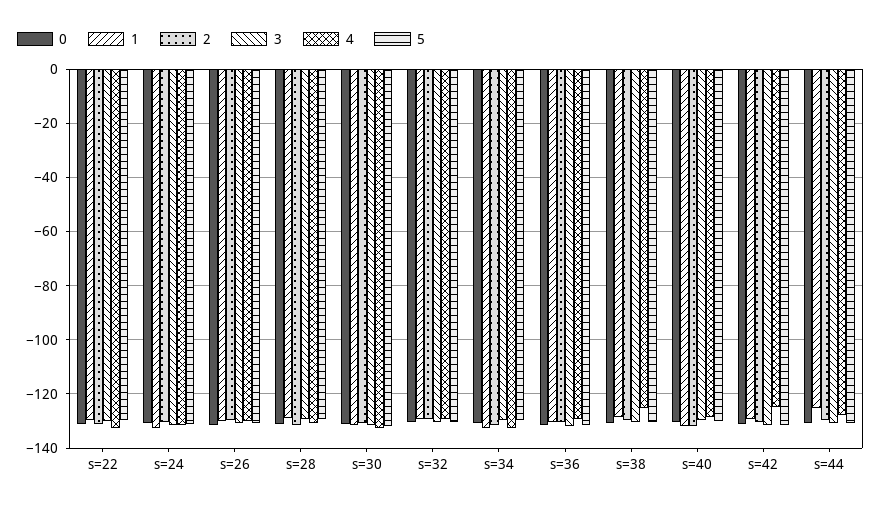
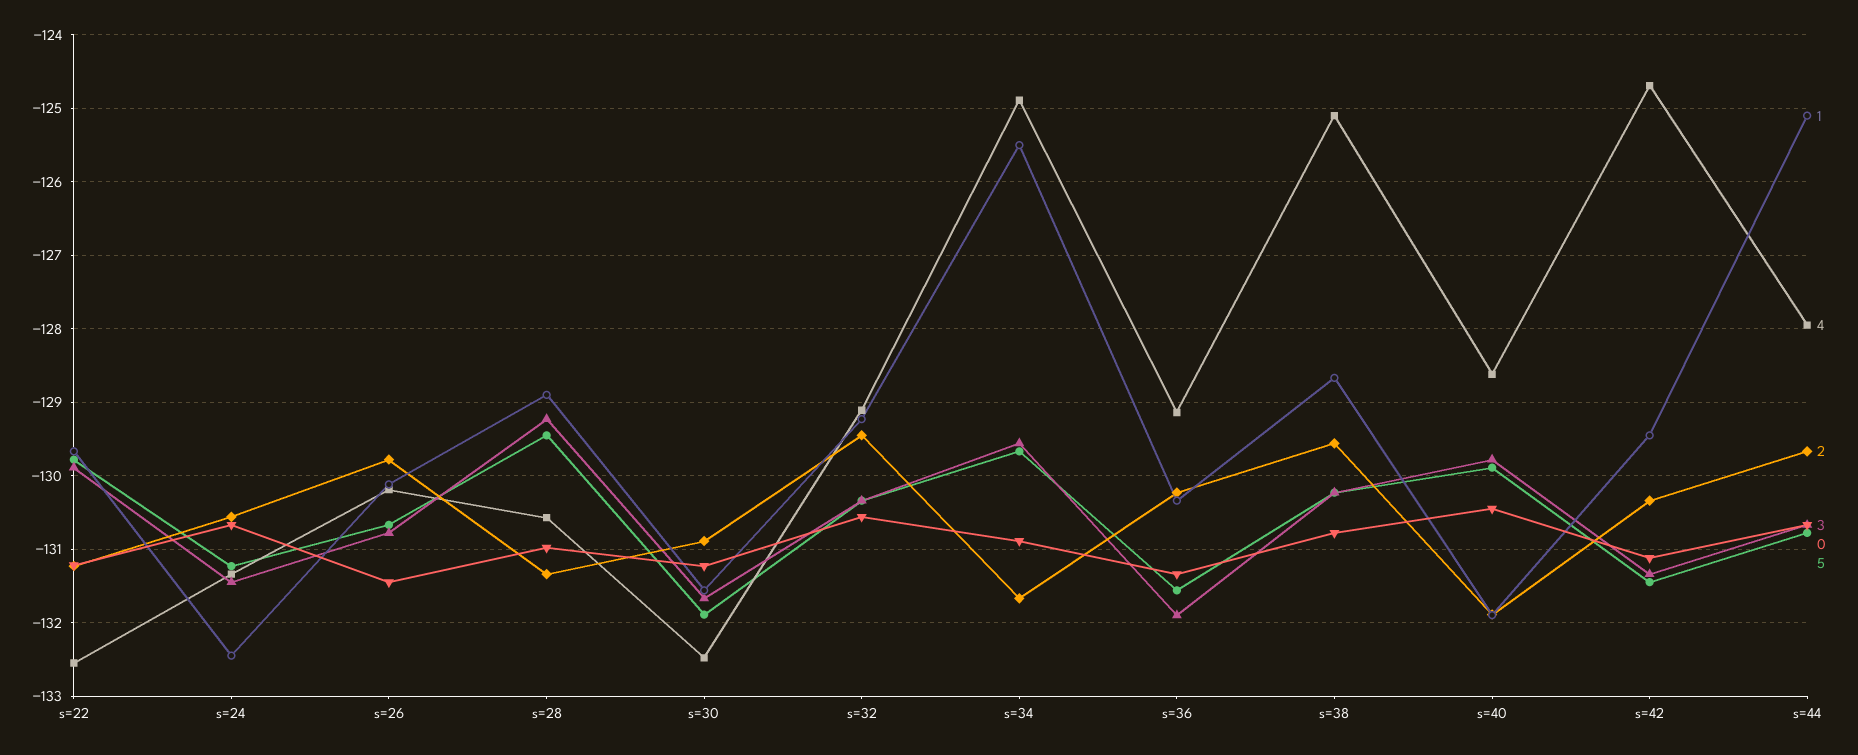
  {
    "0": {
      "s=22": -131.2,
      "s=24": -130.7,
      "s=26": -131.5,
      "s=28": -131,
      "s=30": -131.2,
      "s=32": -130.6,
      "s=34": -130.9,
      "s=36": -131.3,
      "s=38": -130.8,
      "s=40": -130.5,
      "s=42": -131.1,
      "s=44": -130.7
    },
    "1": {
      "s=22": -129.7,
      "s=24": -132.5,
      "s=26": -130.1,
      "s=28": -128.9,
      "s=30": -131.6,
      "s=32": -129.2,
-     "s=34": -132.5,
+     "s=34": -125.5,
      "s=36": -130.3,
      "s=38": -128.7,
      "s=40": -131.9,
      "s=42": -129.5,
      "s=44": -125.1
    },
    "2": {
      "s=22": -131.2,
      "s=24": -130.6,
      "s=26": -129.8,
      "s=28": -131.3,
      "s=30": -130.9,
      "s=32": -129.5,
      "s=34": -131.7,
      "s=36": -130.2,
      "s=38": -129.6,
      "s=40": -131.9,
      "s=42": -130.3,
      "s=44": -129.7
    },
    "3": {
      "s=22": -129.9,
      "s=24": -131.5,
      "s=26": -130.8,
      "s=28": -129.2,
      "s=30": -131.7,
      "s=32": -130.3,
      "s=34": -129.6,
      "s=36": -131.9,
      "s=38": -130.2,
      "s=40": -129.8,
      "s=42": -131.3,
      "s=44": -130.7
    },
    "4": {
      "s=22": -132.6,
      "s=24": -131.3,
      "s=26": -130.2,
      "s=28": -130.6,
      "s=30": -132.5,
      "s=32": -129.1,
-     "s=34": -132.5,
+     "s=34": -124.9,
      "s=36": -129.1,
      "s=38": -125.1,
      "s=40": -128.6,
      "s=42": -124.7,
      "s=44": -128
    },
    "5": {
      "s=22": -129.8,
      "s=24": -131.2,
      "s=26": -130.7,
      "s=28": -129.5,
      "s=30": -131.9,
      "s=32": -130.3,
      "s=34": -129.7,
      "s=36": -131.6,
      "s=38": -130.2,
      "s=40": -129.9,
      "s=42": -131.5,
      "s=44": -130.8
    }
  }

